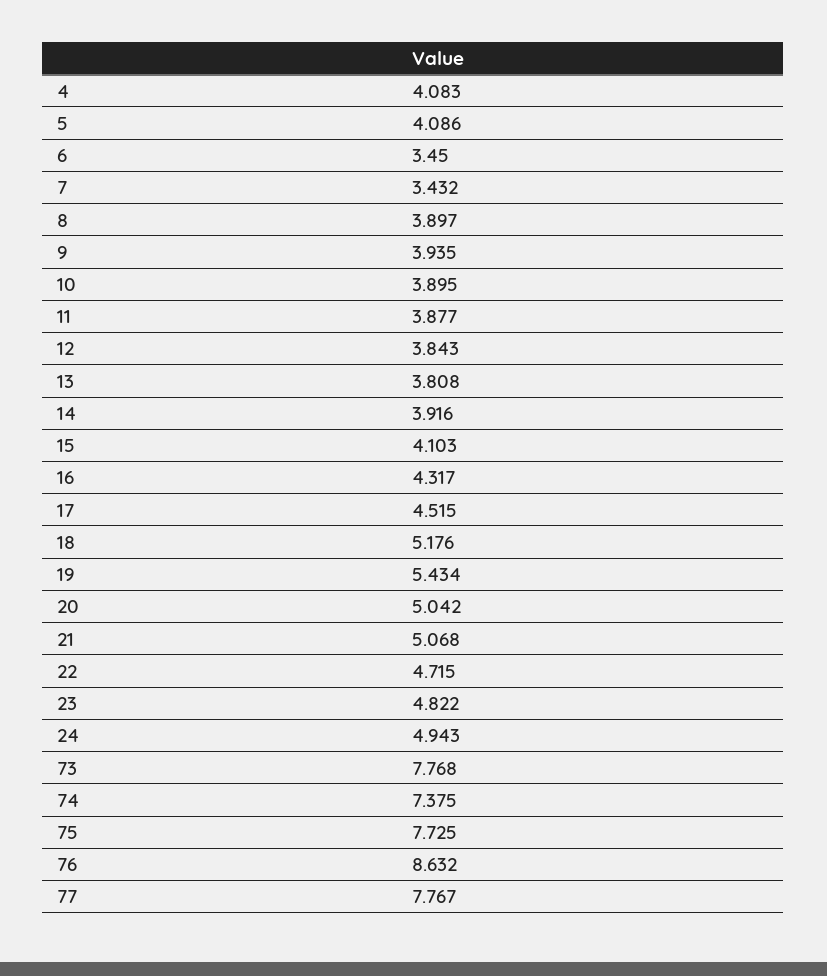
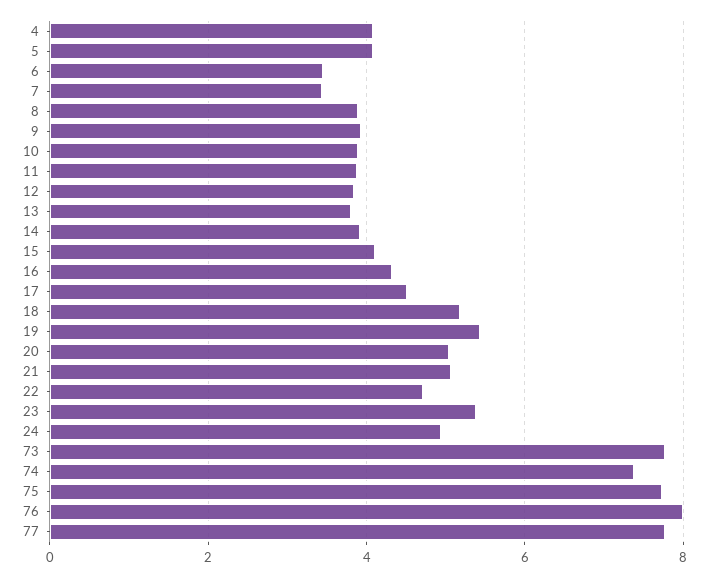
  {
    "4": 4.083,
    "5": 4.086,
    "6": 3.45,
    "7": 3.432,
    "8": 3.897,
    "9": 3.935,
    "10": 3.895,
    "11": 3.877,
    "12": 3.843,
    "13": 3.808,
    "14": 3.916,
    "15": 4.103,
    "16": 4.317,
    "17": 4.515,
    "18": 5.176,
    "19": 5.434,
    "20": 5.042,
    "21": 5.068,
    "22": 4.715,
-   "23": 4.822,
+   "23": 5.4,
    "24": 4.943,
    "73": 7.768,
    "74": 7.375,
    "75": 7.725,
-   "76": 8.632,
+   "76": 8,
    "77": 7.767
  }

